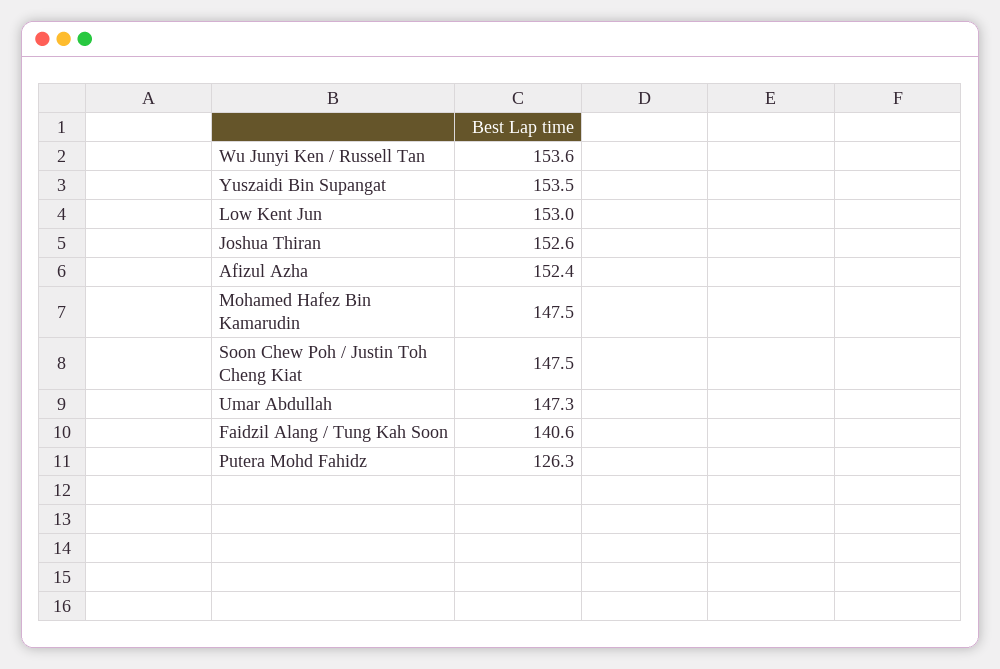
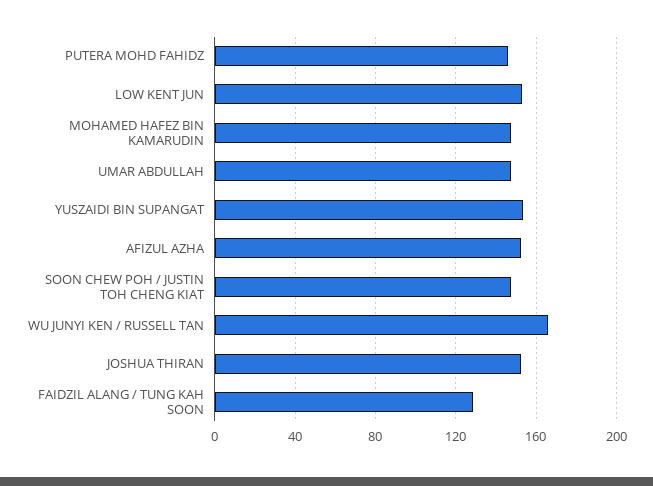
  {
-   "Wu Junyi Ken / Russell Tan": 153.6,
+   "Wu Junyi Ken / Russell Tan": 165,
    "Yuszaidi Bin Supangat": 153.5,
    "Low Kent Jun": 153,
    "Joshua Thiran": 152.6,
    "Afizul Azha": 152.4,
    "Mohamed Hafez Bin Kamarudin": 147.5,
    "Soon Chew Poh / Justin Toh Cheng Kiat": 147.5,
    "Umar Abdullah": 147.3,
-   "Faidzil Alang / Tung Kah Soon": 140.6,
+   "Faidzil Alang / Tung Kah Soon": 130,
-   "Putera Mohd Fahidz": 126.3
+   "Putera Mohd Fahidz": 145
  }

